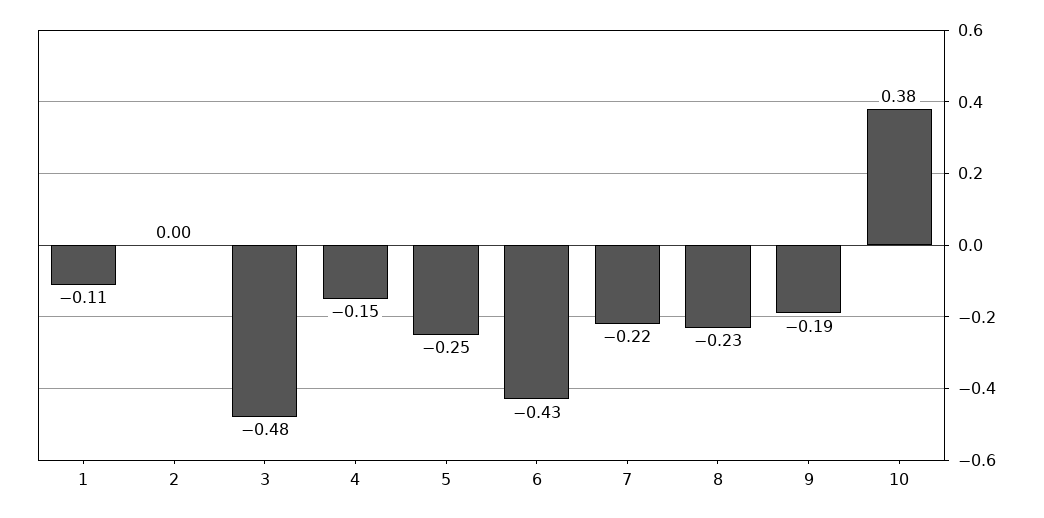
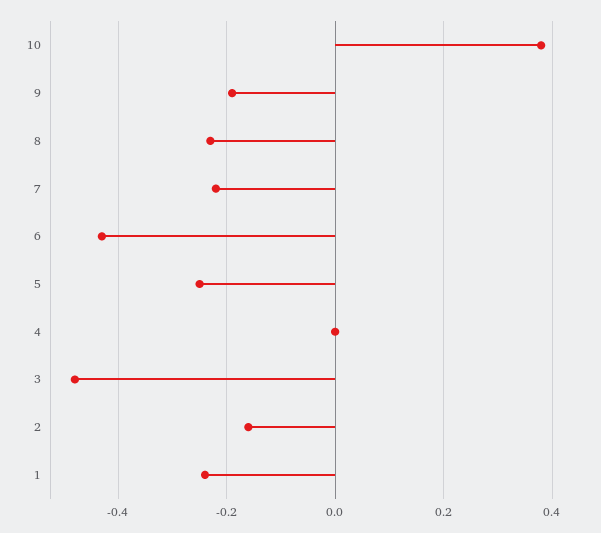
  {
-   "1": -0.11,
+   "1": -0.25,
-   "2": 0,
+   "2": -0.15,
    "3": -0.48,
-   "4": -0.15,
+   "4": 0,
    "5": -0.25,
    "6": -0.43,
    "7": -0.22,
    "8": -0.23,
    "9": -0.19,
    "10": 0.38
  }

